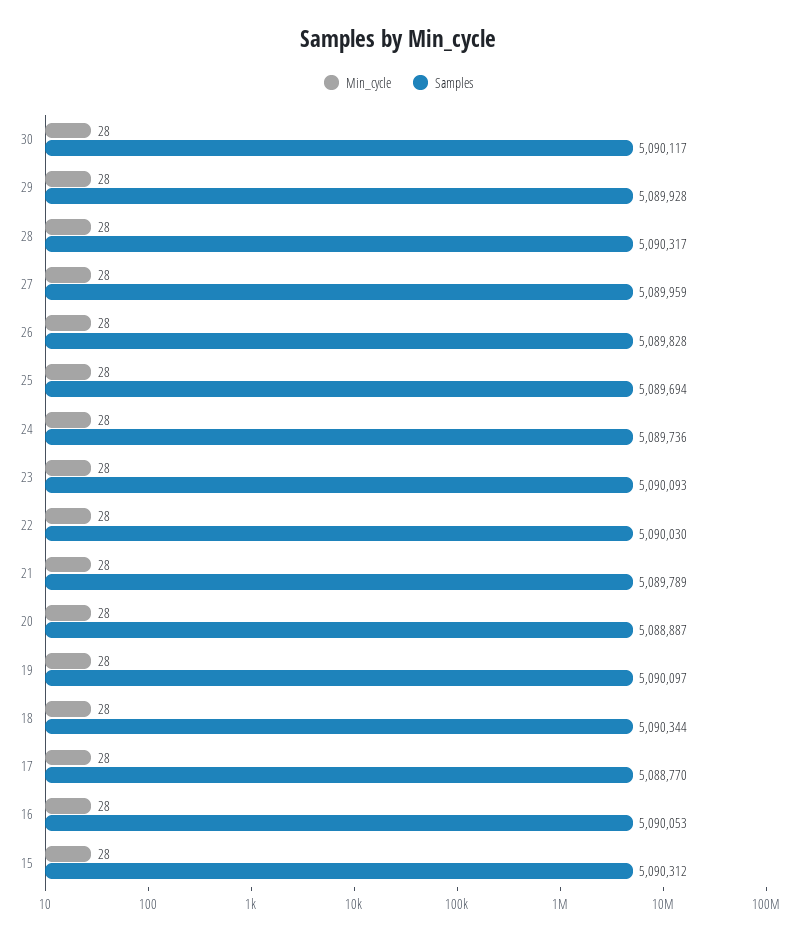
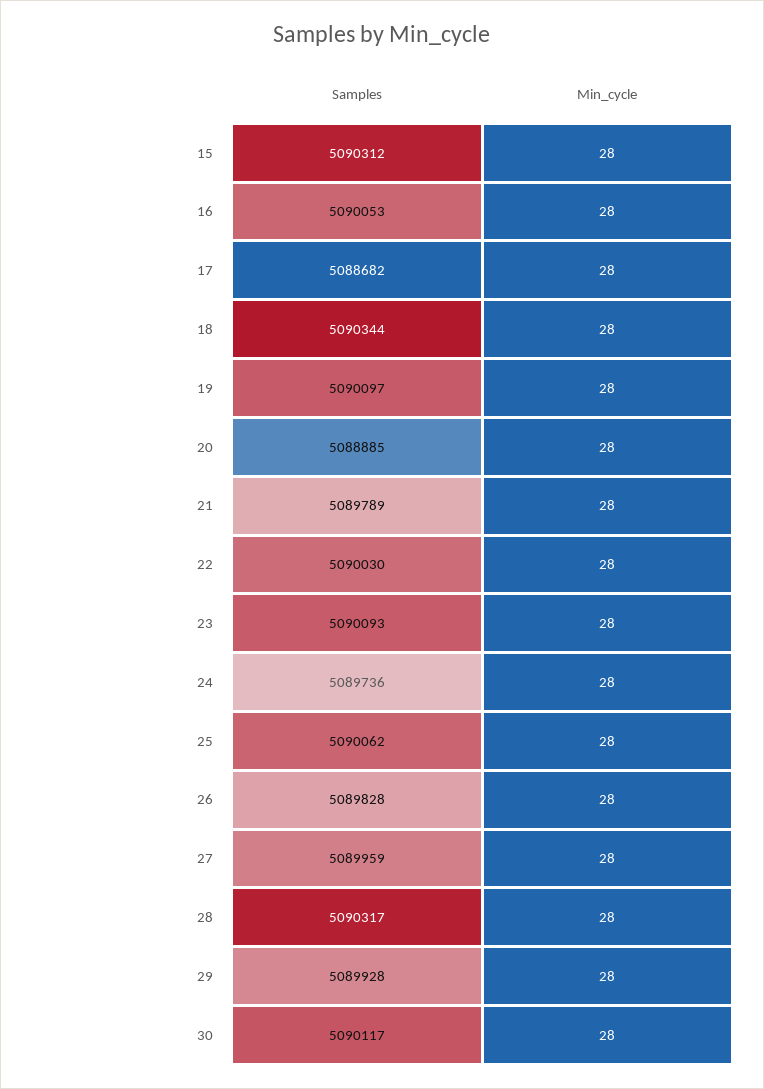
  {
    "Min_cycle": {
      "30": 28,
      "29": 28,
      "28": 28,
      "27": 28,
      "26": 28,
      "25": 28,
      "24": 28,
      "23": 28,
      "22": 28,
      "21": 28,
      "20": 28,
      "19": 28,
      "18": 28,
      "17": 28,
      "16": 28,
      "15": 28
    },
    "Samples": {
      "30": 5090117,
      "29": 5089928,
      "28": 5090317,
      "27": 5089959,
      "26": 5089828,
-     "25": 5089694,
+     "25": 5090062,
      "24": 5089736,
      "23": 5090093,
      "22": 5090030,
      "21": 5089789,
-     "20": 5088887,
+     "20": 5088885,
      "19": 5090097,
      "18": 5090344,
-     "17": 5088770,
+     "17": 5088682,
      "16": 5090053,
      "15": 5090312
    }
  }

